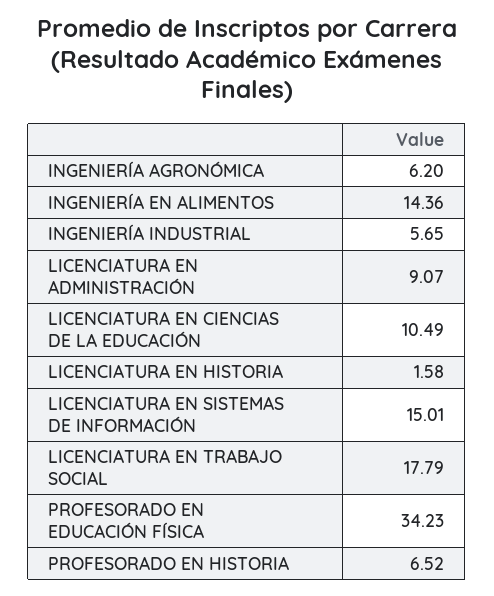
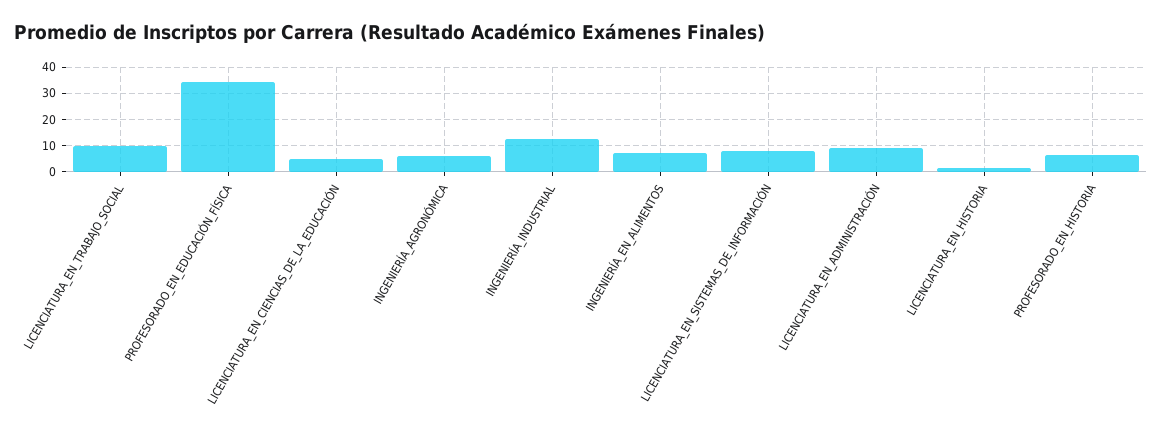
  {
    "INGENIERÍA AGRONÓMICA": 6.2,
-   "INGENIERÍA EN ALIMENTOS": 14.36,
+   "INGENIERÍA EN ALIMENTOS": 7.5,
-   "INGENIERÍA INDUSTRIAL": 5.65,
+   "INGENIERÍA INDUSTRIAL": 12.5,
    "LICENCIATURA EN ADMINISTRACIÓN": 9.07,
-   "LICENCIATURA EN CIENCIAS DE LA EDUCACIÓN": 10.49,
+   "LICENCIATURA EN CIENCIAS DE LA EDUCACIÓN": 5,
    "LICENCIATURA EN HISTORIA": 1.58,
-   "LICENCIATURA EN SISTEMAS DE INFORMACIÓN": 15.01,
+   "LICENCIATURA EN SISTEMAS DE INFORMACIÓN": 7.5,
-   "LICENCIATURA EN TRABAJO SOCIAL": 17.79,
+   "LICENCIATURA EN TRABAJO SOCIAL": 10,
    "PROFESORADO EN EDUCACIÓN FÍSICA": 34.23,
    "PROFESORADO EN HISTORIA": 6.52
  }

